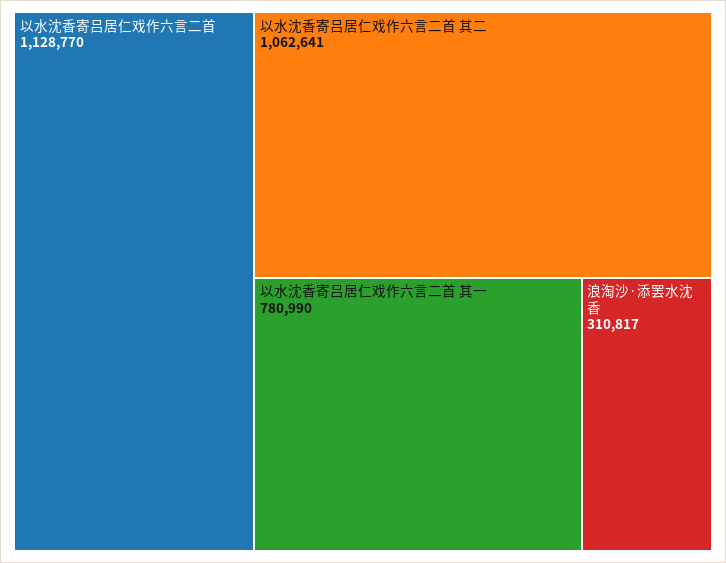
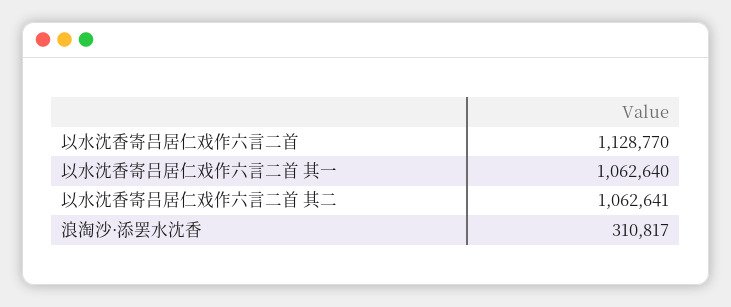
  {
    "以水沈香寄吕居仁戏作六言二首": 1128770,
    "以水沈香寄吕居仁戏作六言二首 其二": 1062641,
-   "以水沈香寄吕居仁戏作六言二首 其一": 780990,
+   "以水沈香寄吕居仁戏作六言二首 其一": 1062640,
    "浪淘沙·添罢水沈香": 310817
  }

